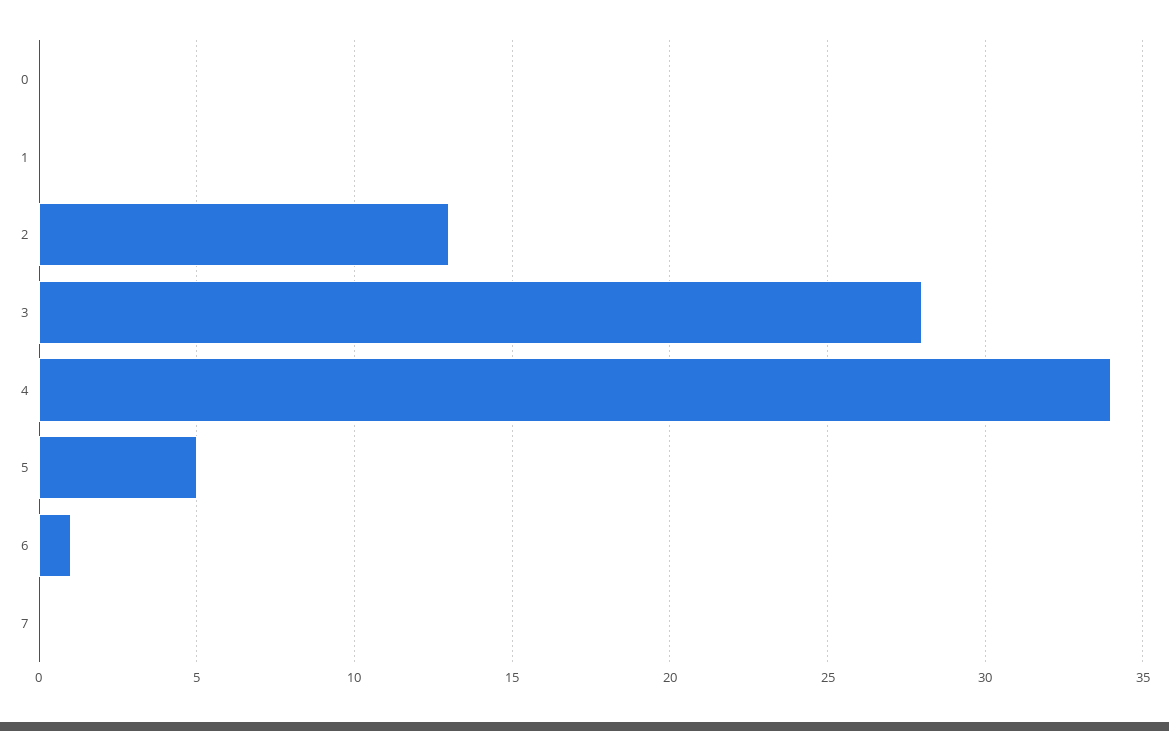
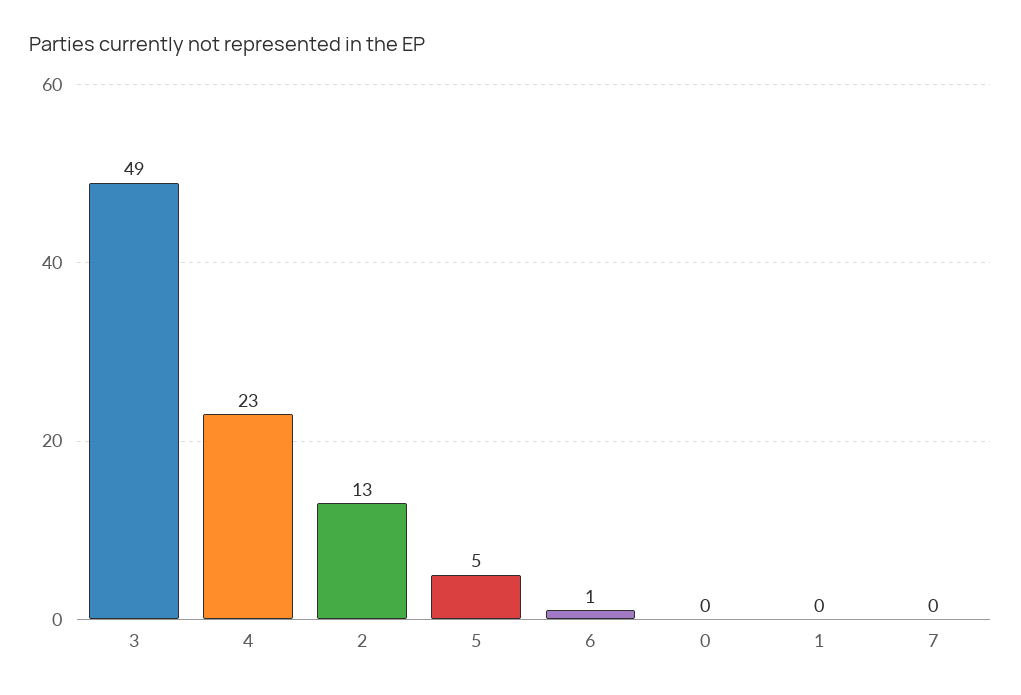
  {
    "0": 0,
    "1": 0,
    "2": 13,
-   "3": 28,
+   "3": 49,
-   "4": 34,
+   "4": 23,
    "5": 5,
    "6": 1,
    "7": 0
  }

